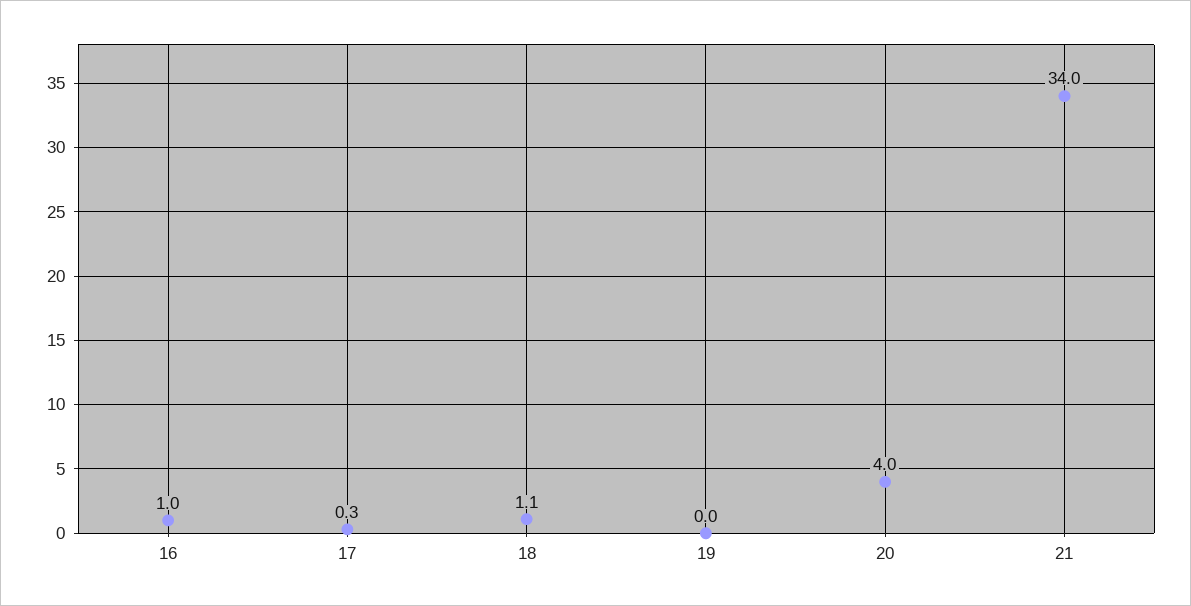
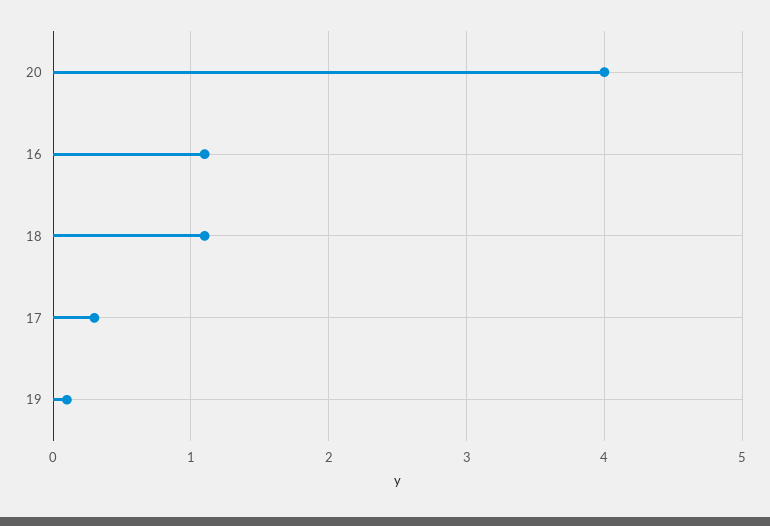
  {
-   "16": 1,
+   "16": 1.1,
    "17": 0.3,
    "18": 1.1,
-   "19": 0,
+   "19": 0.1,
-   "20": 4,
+   "20": 4
-   "21": 34
  }

